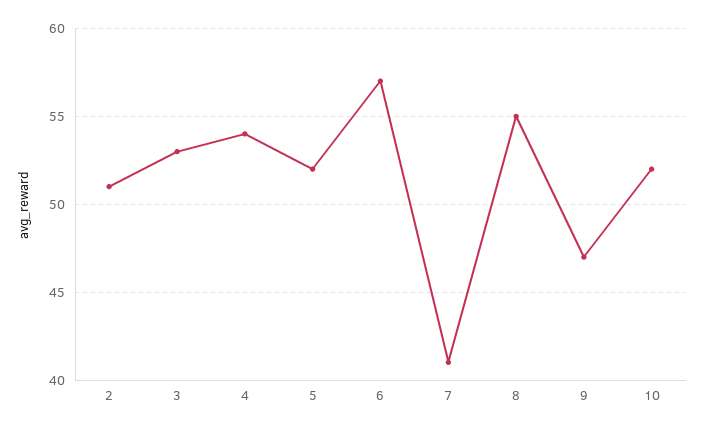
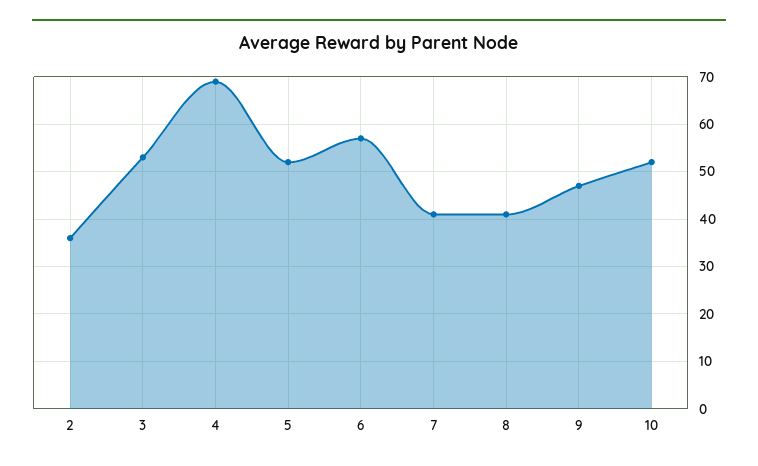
  {
-   "2": 51,
+   "2": 35,
    "3": 53,
-   "4": 54,
+   "4": 70,
    "5": 52,
    "6": 57,
    "7": 41,
-   "8": 55,
+   "8": 40,
    "9": 47,
    "10": 52
  }

